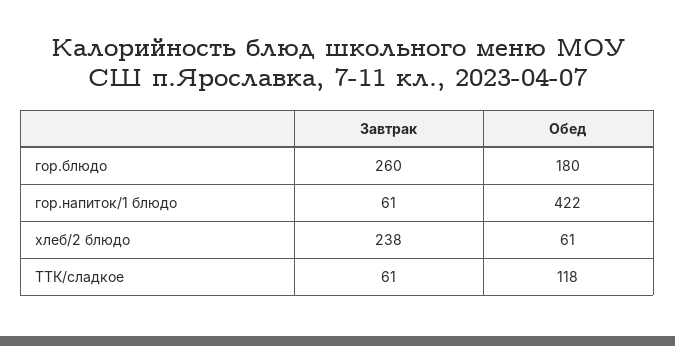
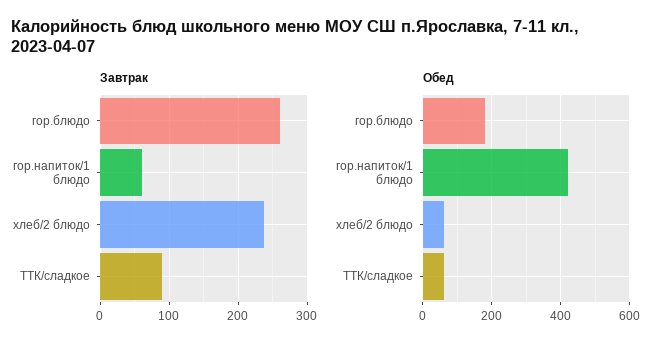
  {
    "Завтрак": {
      "гор.блюдо": 260,
      "гор.напиток/1 блюдо": 61,
      "хлеб/2 блюдо": 238,
-     "ТТК/сладкое": 61
+     "ТТК/сладкое": 90
    },
    "Обед": {
      "гор.блюдо": 180,
      "гор.напиток/1 блюдо": 422,
      "хлеб/2 блюдо": 61,
-     "ТТК/сладкое": 118
+     "ТТК/сладкое": 60
    }
  }

